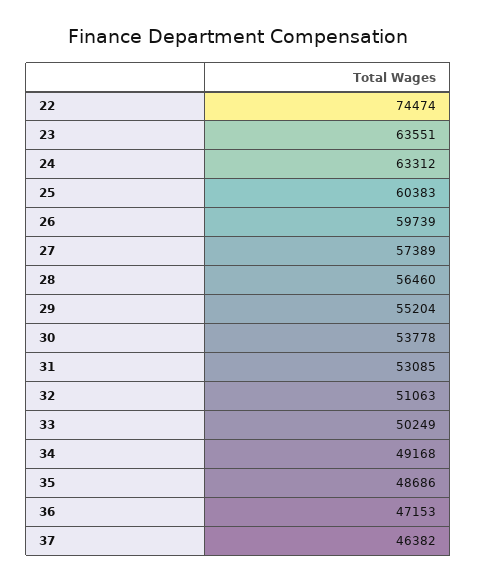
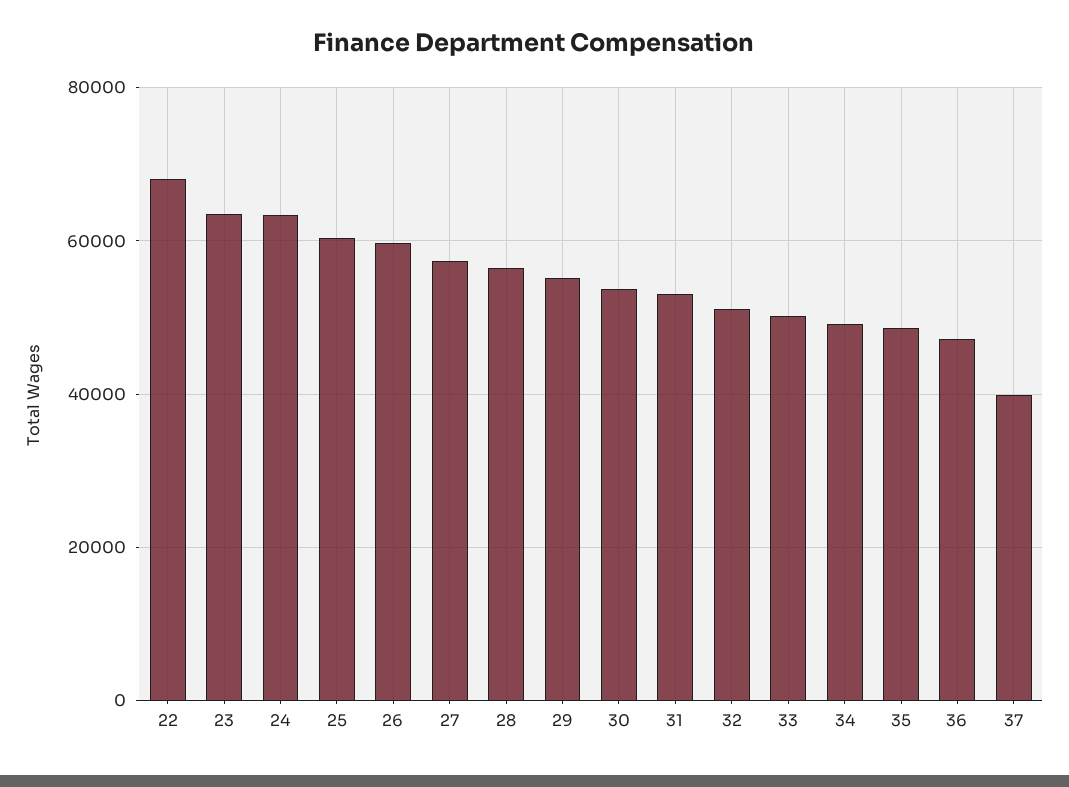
  {
-   "22": 74474,
+   "22": 68000,
    "23": 63551,
    "24": 63312,
    "25": 60383,
    "26": 59739,
    "27": 57389,
    "28": 56460,
    "29": 55204,
    "30": 53778,
    "31": 53085,
    "32": 51063,
    "33": 50249,
    "34": 49168,
    "35": 48686,
    "36": 47153,
-   "37": 46382
+   "37": 40000
  }

